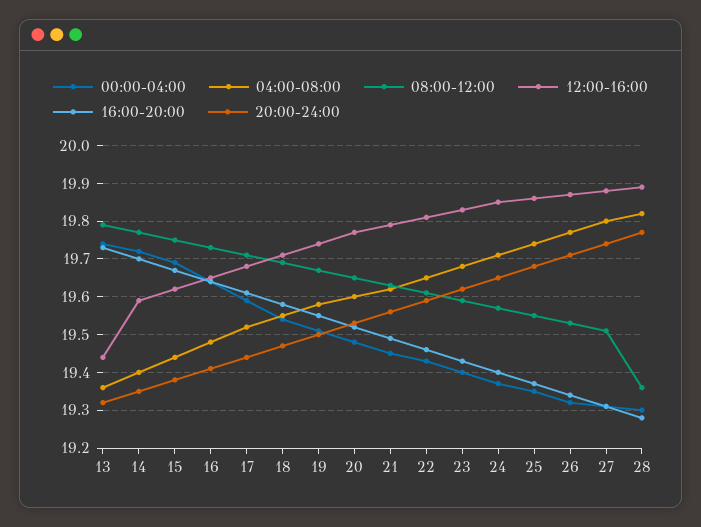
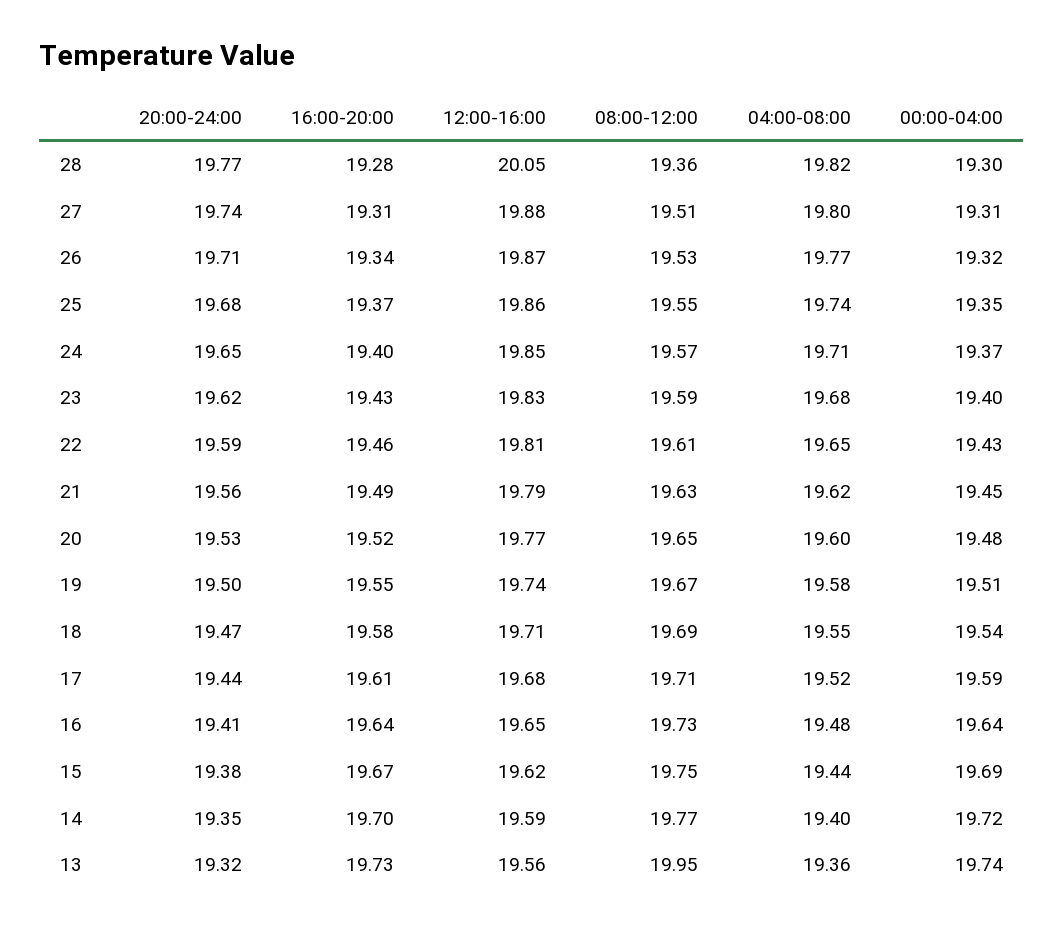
  {
    "00:00-04:00": {
      "13": 19.74,
      "14": 19.72,
      "15": 19.69,
      "16": 19.64,
      "17": 19.59,
      "18": 19.54,
      "19": 19.51,
      "20": 19.48,
      "21": 19.45,
      "22": 19.43,
      "23": 19.4,
      "24": 19.37,
      "25": 19.35,
      "26": 19.32,
      "27": 19.31,
      "28": 19.3
    },
    "04:00-08:00": {
      "13": 19.36,
      "14": 19.4,
      "15": 19.44,
      "16": 19.48,
      "17": 19.52,
      "18": 19.55,
      "19": 19.58,
      "20": 19.6,
      "21": 19.62,
      "22": 19.65,
      "23": 19.68,
      "24": 19.71,
      "25": 19.74,
      "26": 19.77,
      "27": 19.8,
      "28": 19.82
    },
    "08:00-12:00": {
-     "13": 19.8,
+     "13": 19.95,
      "14": 19.77,
      "15": 19.75,
      "16": 19.73,
      "17": 19.71,
      "18": 19.69,
      "19": 19.67,
      "20": 19.65,
      "21": 19.63,
      "22": 19.61,
      "23": 19.59,
      "24": 19.57,
      "25": 19.55,
      "26": 19.53,
      "27": 19.51,
      "28": 19.36
    },
    "12:00-16:00": {
-     "13": 19.45,
+     "13": 19.56,
      "14": 19.59,
      "15": 19.62,
      "16": 19.65,
      "17": 19.68,
      "18": 19.71,
      "19": 19.74,
      "20": 19.77,
      "21": 19.79,
      "22": 19.81,
      "23": 19.83,
      "24": 19.85,
      "25": 19.86,
      "26": 19.87,
      "27": 19.88,
-     "28": 19.9
+     "28": 20.05
    },
    "16:00-20:00": {
      "13": 19.73,
      "14": 19.7,
      "15": 19.67,
      "16": 19.64,
      "17": 19.61,
      "18": 19.58,
      "19": 19.55,
      "20": 19.52,
      "21": 19.49,
      "22": 19.46,
      "23": 19.43,
      "24": 19.4,
      "25": 19.37,
      "26": 19.34,
      "27": 19.31,
      "28": 19.28
    },
    "20:00-24:00": {
      "13": 19.32,
      "14": 19.35,
      "15": 19.38,
      "16": 19.41,
      "17": 19.44,
      "18": 19.47,
      "19": 19.5,
      "20": 19.53,
      "21": 19.56,
      "22": 19.59,
      "23": 19.62,
      "24": 19.65,
      "25": 19.68,
      "26": 19.71,
      "27": 19.74,
      "28": 19.77
    }
  }

